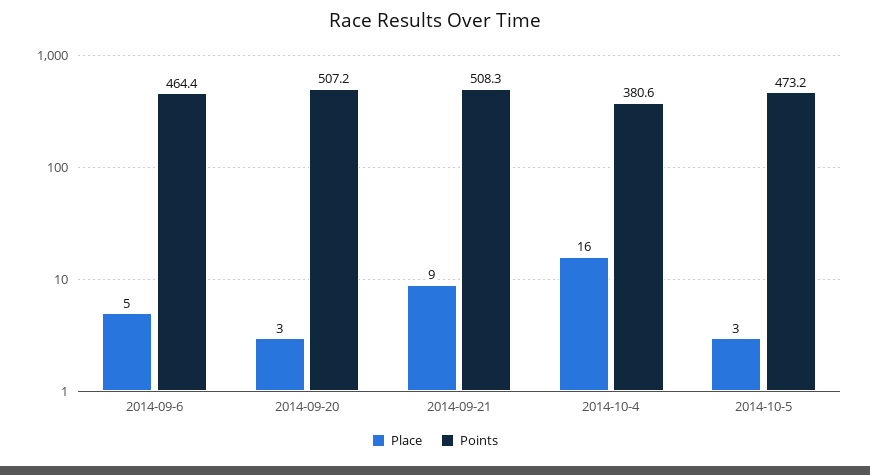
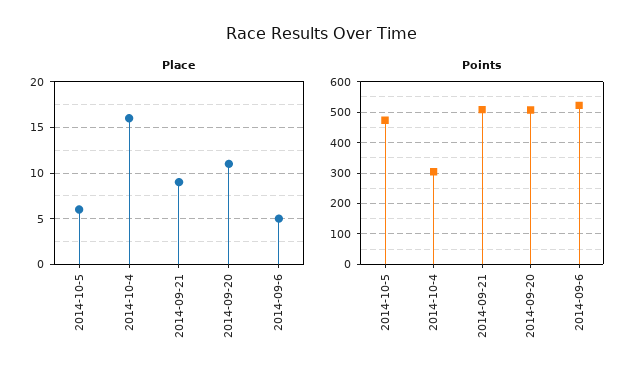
  {
    "Place": {
      "2014-09-6": 5,
-     "2014-09-20": 3,
+     "2014-09-20": 11,
      "2014-09-21": 9,
      "2014-10-4": 16,
-     "2014-10-5": 3
+     "2014-10-5": 6
    },
    "Points": {
-     "2014-09-6": 464.4,
+     "2014-09-6": 520,
      "2014-09-20": 507.2,
      "2014-09-21": 508.3,
-     "2014-10-4": 380.6,
+     "2014-10-4": 300,
      "2014-10-5": 473.2
    }
  }

